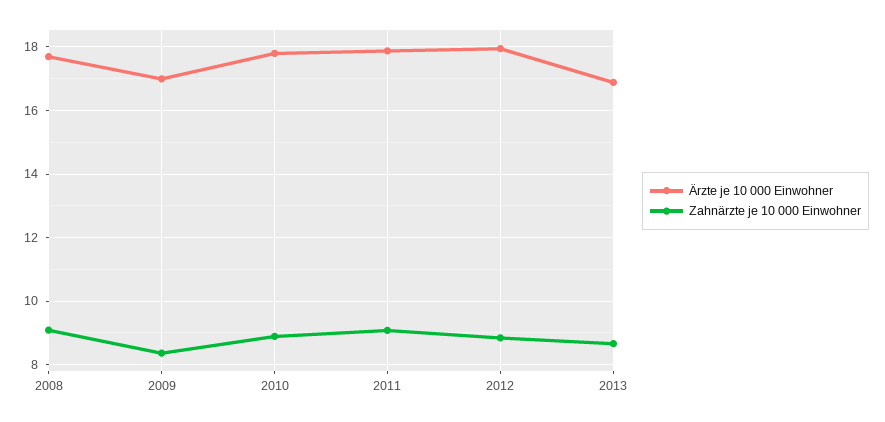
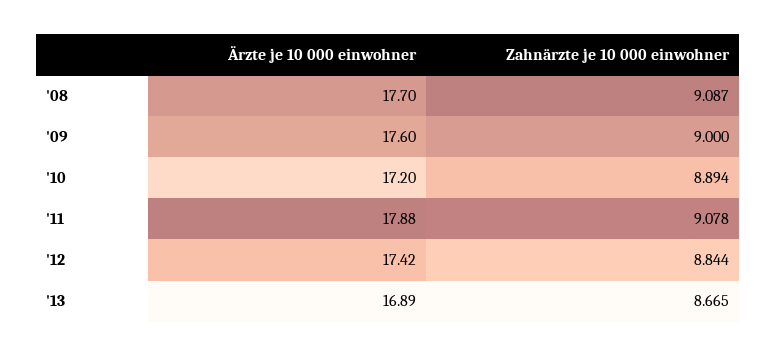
  {
    "Ärzte je 10 000 Einwohner": {
      "2008": 17.7,
-     "2009": 17,
+     "2009": 17.6,
-     "2010": 17.8,
+     "2010": 17.2,
      "2011": 17.88,
-     "2012": 18,
+     "2012": 17.42,
      "2013": 16.89
    },
    "Zahnärzte je 10 000 Einwohner": {
      "2008": 9.087,
-     "2009": 8.4,
+     "2009": 9,
      "2010": 8.894,
      "2011": 9.078,
      "2012": 8.844,
      "2013": 8.665
    }
  }

